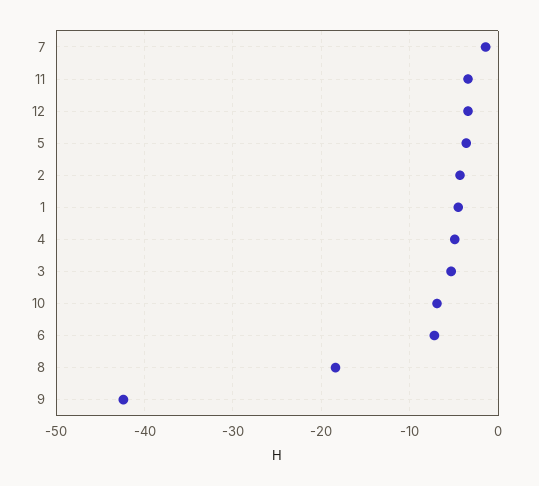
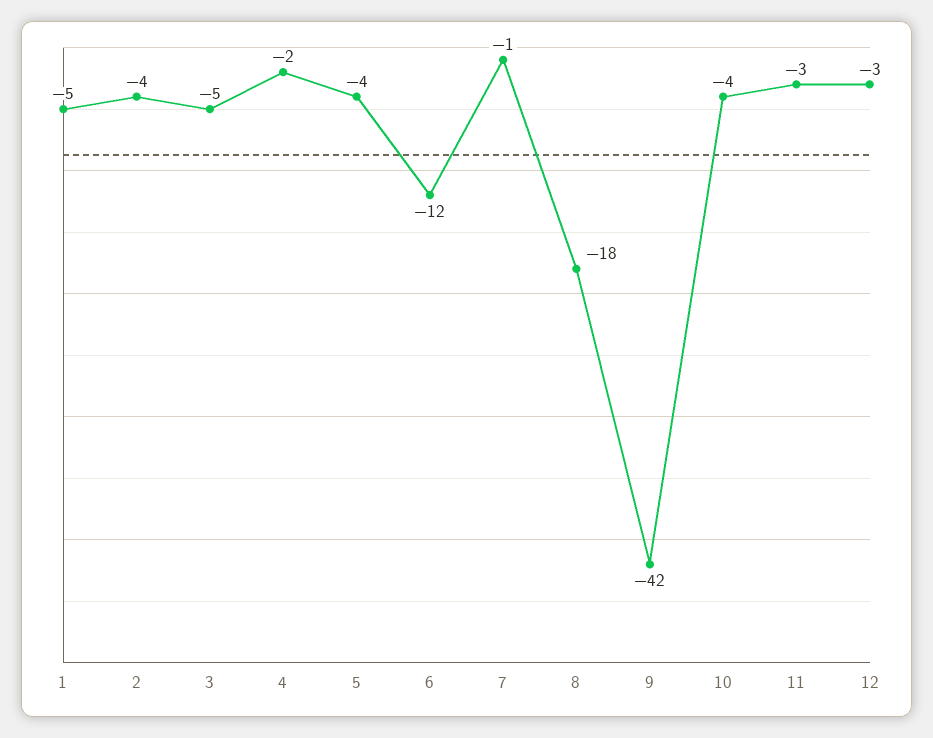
  {
    "7": -1,
    "11": -3,
    "12": -3,
    "5": -4,
    "2": -4,
    "1": -5,
-   "4": -5,
+   "4": -2,
    "3": -5,
-   "10": -7,
+   "10": -4,
-   "6": -7,
+   "6": -12,
    "8": -18,
    "9": -42
  }

